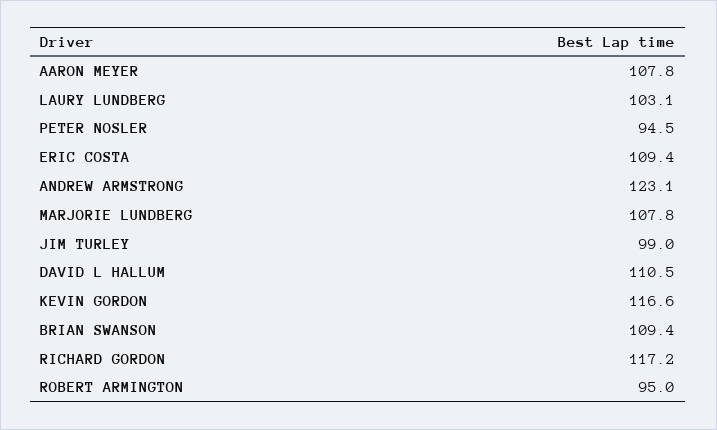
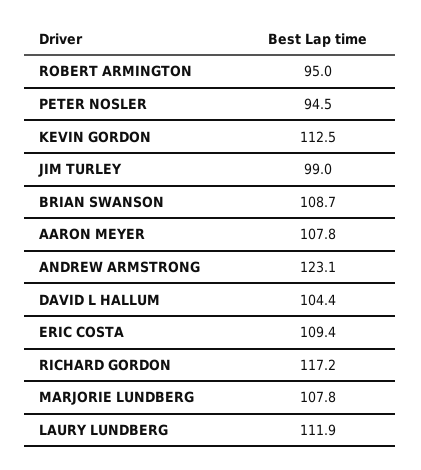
  {
    "AARON MEYER": 107.8,
-   "LAURY LUNDBERG": 103.1,
+   "LAURY LUNDBERG": 111.9,
    "PETER NOSLER": 94.5,
    "ERIC COSTA": 109.4,
    "ANDREW ARMSTRONG": 123.1,
    "MARJORIE LUNDBERG": 107.8,
    "JIM TURLEY": 99,
-   "DAVID L HALLUM": 110.5,
+   "DAVID L HALLUM": 104.4,
-   "KEVIN GORDON": 116.6,
+   "KEVIN GORDON": 112.5,
-   "BRIAN SWANSON": 109.4,
+   "BRIAN SWANSON": 108.7,
    "RICHARD GORDON": 117.2,
    "ROBERT ARMINGTON": 95
  }

